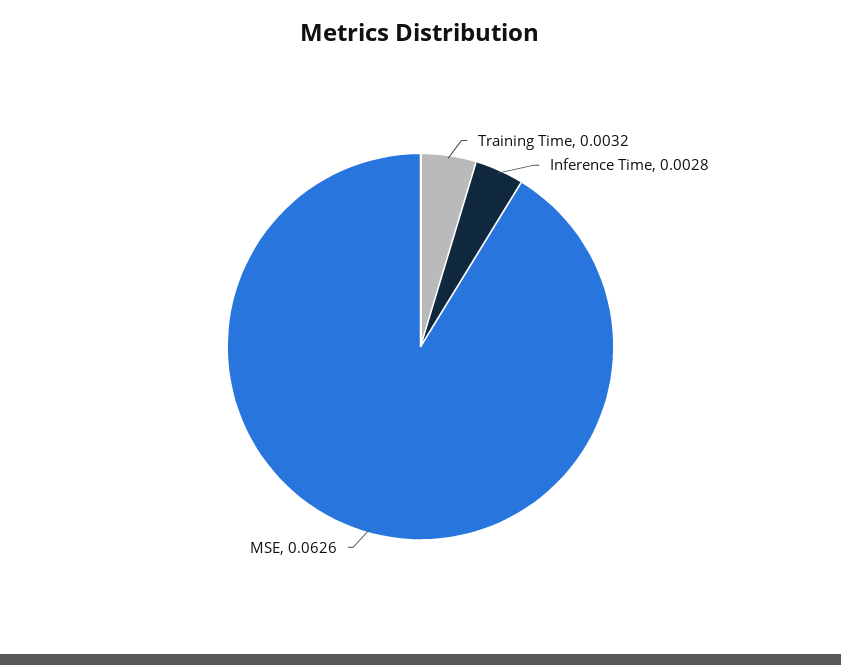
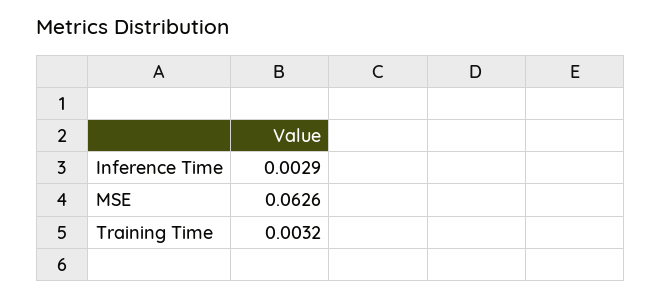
  {
    "Training Time": 0.0032,
-   "Inference Time": 0.0028,
+   "Inference Time": 0.0029,
    "MSE": 0.0626
  }

